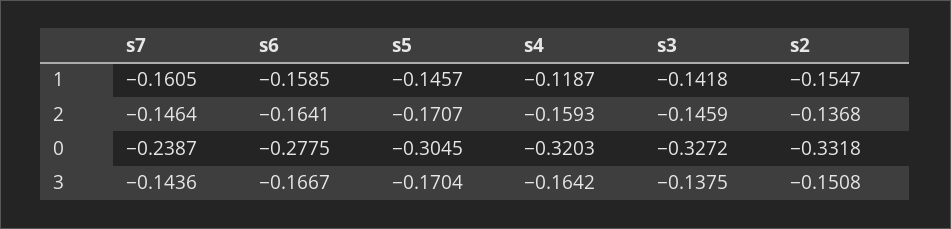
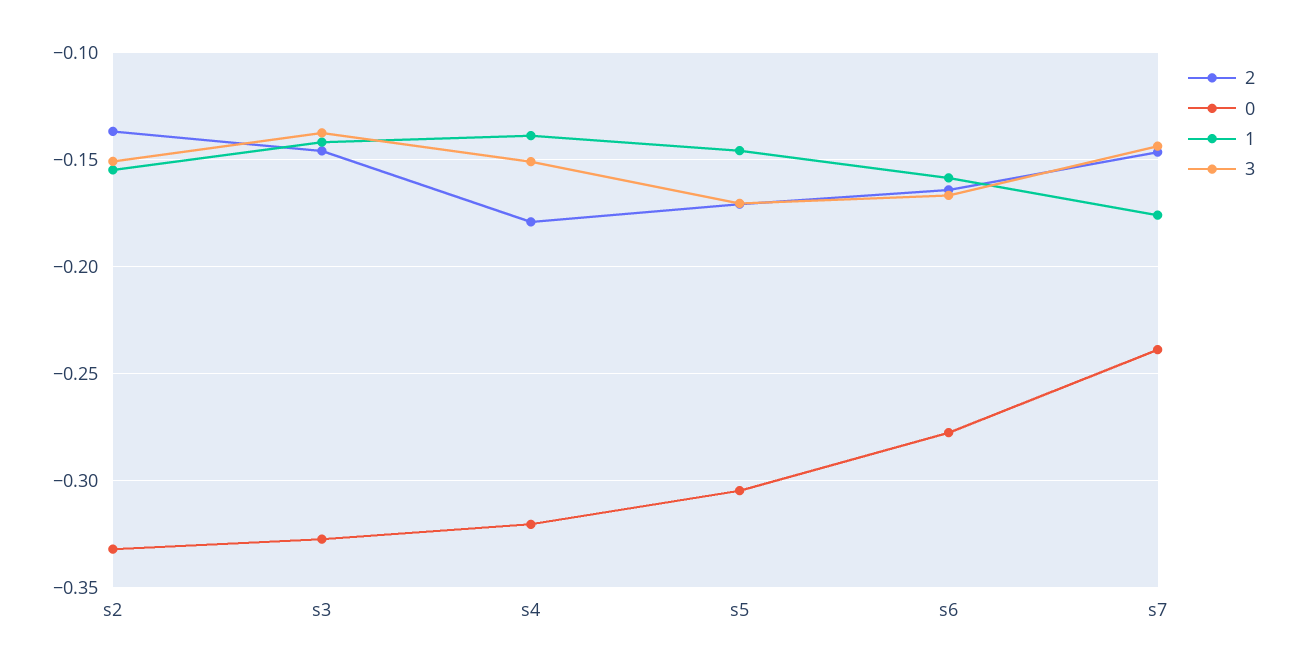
  {
    "1": {
-     "s7": -0.1605,
+     "s7": -0.175,
      "s6": -0.1585,
      "s5": -0.1457,
-     "s4": -0.1187,
+     "s4": -0.14,
      "s3": -0.1418,
      "s2": -0.1547
    },
    "2": {
      "s7": -0.1464,
      "s6": -0.1641,
      "s5": -0.1707,
-     "s4": -0.1593,
+     "s4": -0.18,
      "s3": -0.1459,
      "s2": -0.1368
    },
    "0": {
      "s7": -0.2387,
      "s6": -0.2775,
      "s5": -0.3045,
      "s4": -0.3203,
      "s3": -0.3272,
      "s2": -0.3318
    },
    "3": {
      "s7": -0.1436,
      "s6": -0.1667,
      "s5": -0.1704,
-     "s4": -0.1642,
+     "s4": -0.15,
      "s3": -0.1375,
      "s2": -0.1508
    }
  }

